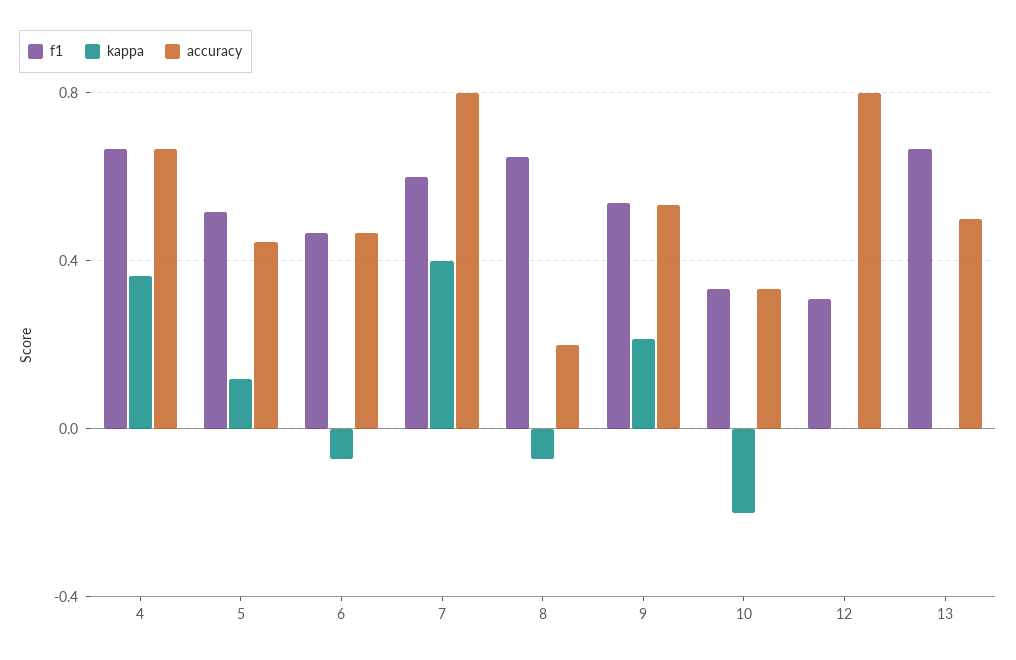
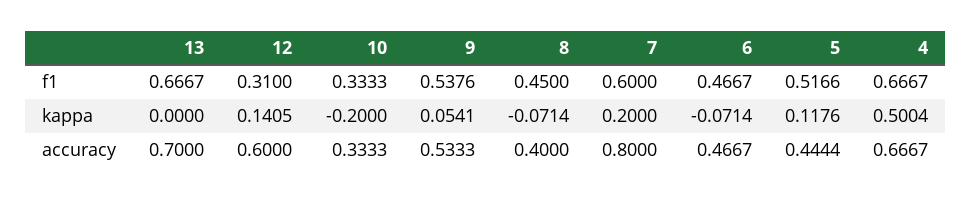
  {
    "f1": {
      "4": 0.6667,
      "5": 0.5166,
      "6": 0.4667,
      "7": 0.6,
-     "8": 0.65,
+     "8": 0.45,
      "9": 0.5376,
      "10": 0.3333,
      "12": 0.31,
      "13": 0.6667
    },
    "kappa": {
-     "4": 0.35,
+     "4": 0.5004,
      "5": 0.1176,
      "6": -0.0714,
-     "7": 0.4,
+     "7": 0.2,
      "8": -0.0714,
-     "9": 0.2,
+     "9": 0.0541,
      "10": -0.2,
-     "12": 0,
+     "12": 0.1405,
      "13": 0
    },
    "accuracy": {
      "4": 0.6667,
      "5": 0.4444,
      "6": 0.4667,
      "7": 0.8,
-     "8": 0.2,
+     "8": 0.4,
      "9": 0.5333,
      "10": 0.3333,
-     "12": 0.8,
+     "12": 0.6,
-     "13": 0.5
+     "13": 0.7
    }
  }

